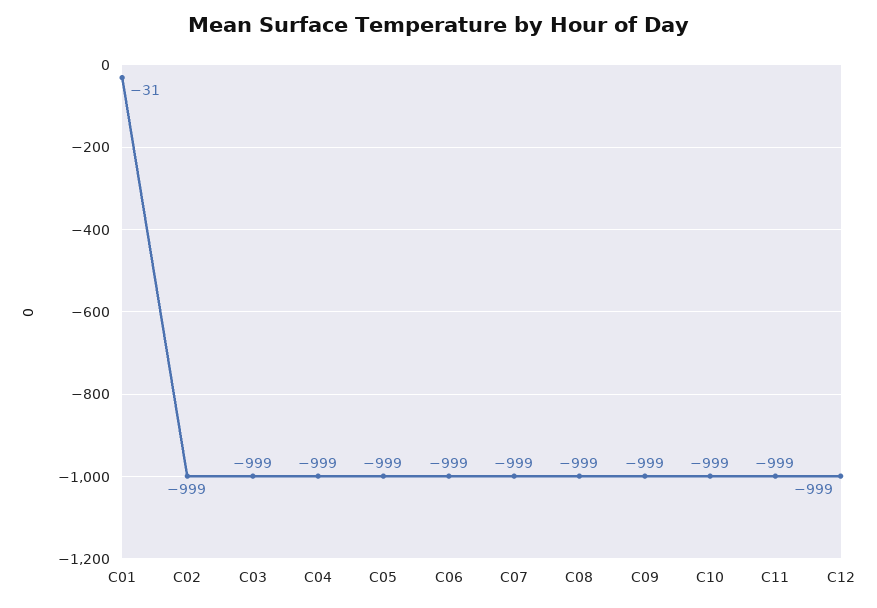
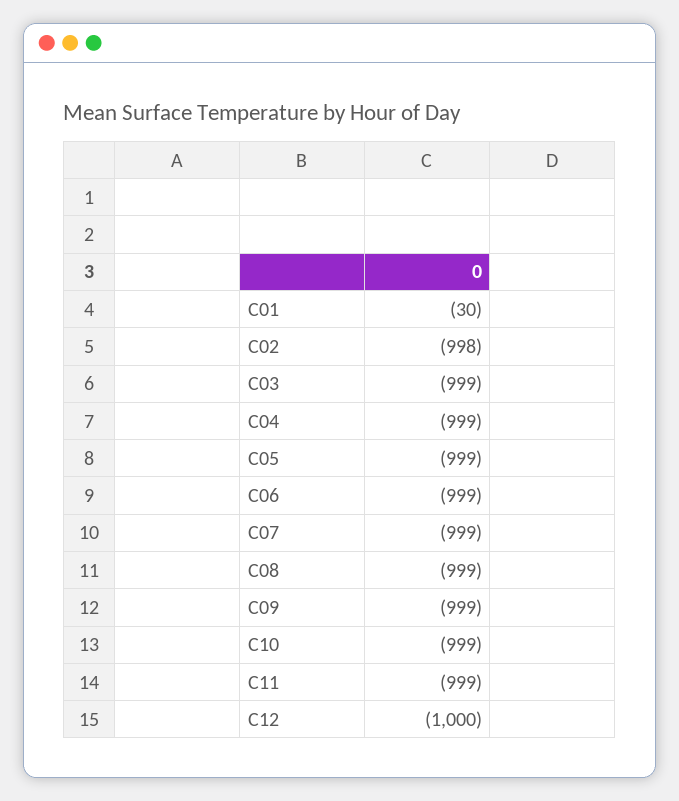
  {
-   "C01": -31,
+   "C01": -30,
-   "C02": -999,
+   "C02": -998,
    "C03": -999,
    "C04": -999,
    "C05": -999,
    "C06": -999,
    "C07": -999,
    "C08": -999,
    "C09": -999,
    "C10": -999,
    "C11": -999,
-   "C12": -999
+   "C12": -1000
  }

